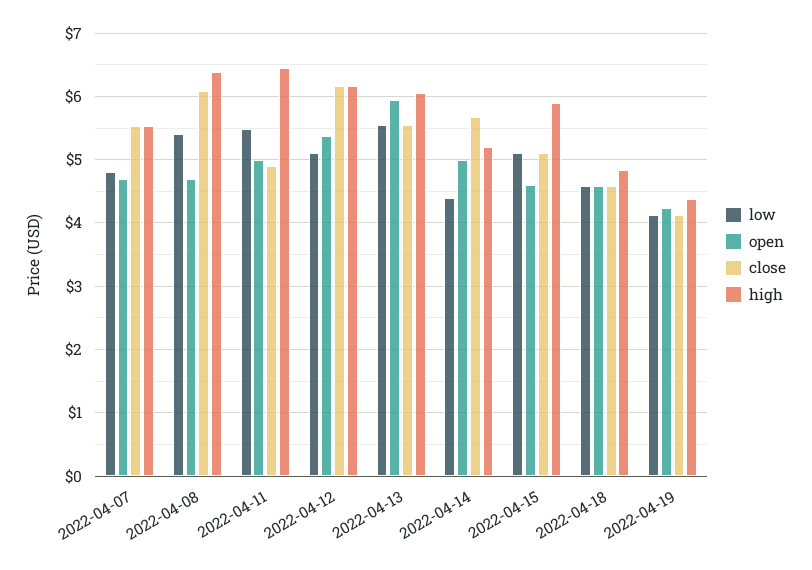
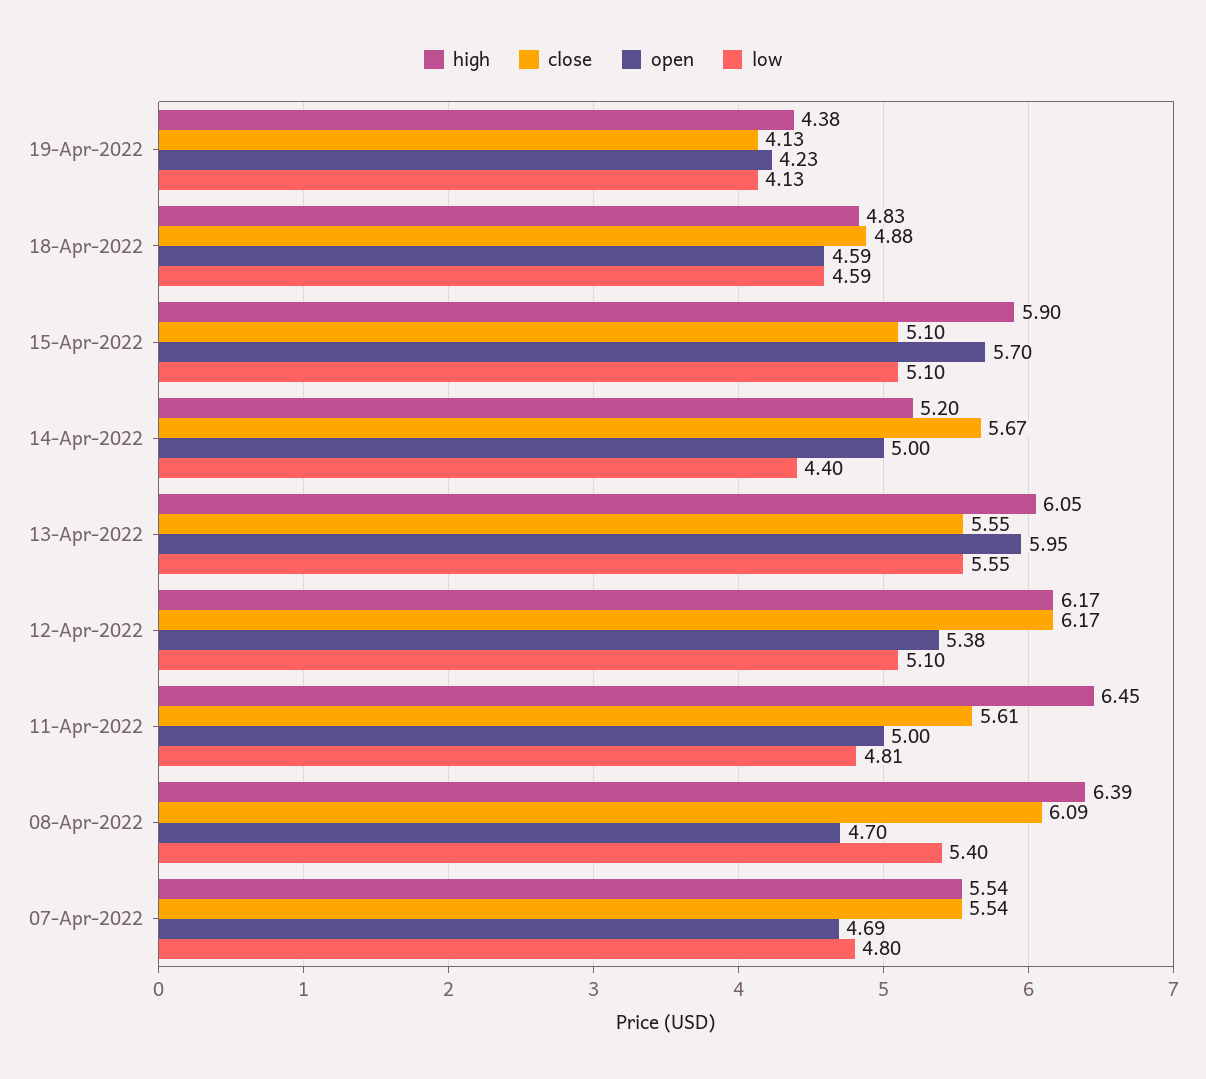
  {
    "low": {
      "2022-04-07": 4.8,
      "2022-04-08": 5.4,
-     "2022-04-11": 5.5,
+     "2022-04-11": 4.81,
      "2022-04-12": 5.1,
      "2022-04-13": 5.55,
      "2022-04-14": 4.4,
      "2022-04-15": 5.1,
      "2022-04-18": 4.59,
      "2022-04-19": 4.13
    },
    "open": {
      "2022-04-07": 4.69,
      "2022-04-08": 4.7,
      "2022-04-11": 5,
      "2022-04-12": 5.38,
      "2022-04-13": 5.95,
      "2022-04-14": 5,
-     "2022-04-15": 4.6,
+     "2022-04-15": 5.7,
      "2022-04-18": 4.59,
      "2022-04-19": 4.23
    },
    "close": {
      "2022-04-07": 5.54,
      "2022-04-08": 6.09,
-     "2022-04-11": 4.9,
+     "2022-04-11": 5.61,
      "2022-04-12": 6.17,
      "2022-04-13": 5.55,
      "2022-04-14": 5.67,
      "2022-04-15": 5.1,
-     "2022-04-18": 4.6,
+     "2022-04-18": 4.88,
      "2022-04-19": 4.13
    },
    "high": {
      "2022-04-07": 5.54,
      "2022-04-08": 6.39,
      "2022-04-11": 6.45,
      "2022-04-12": 6.17,
      "2022-04-13": 6.05,
      "2022-04-14": 5.2,
      "2022-04-15": 5.9,
      "2022-04-18": 4.83,
      "2022-04-19": 4.38
    }
  }

